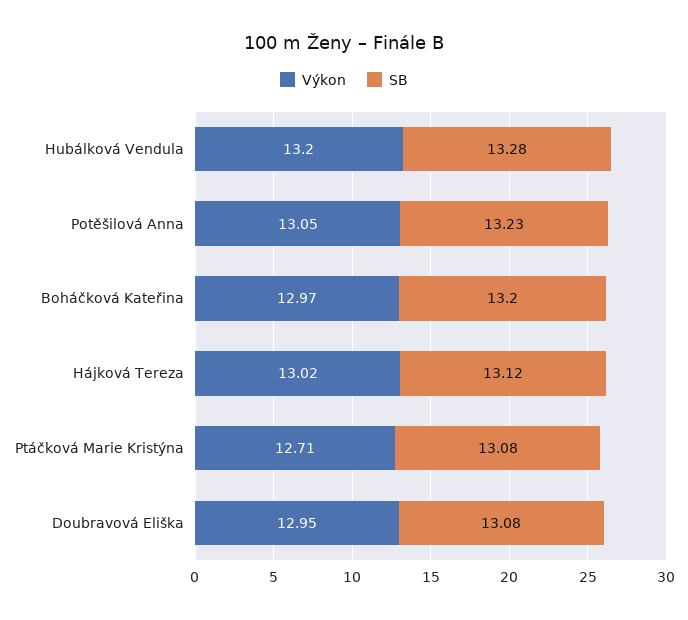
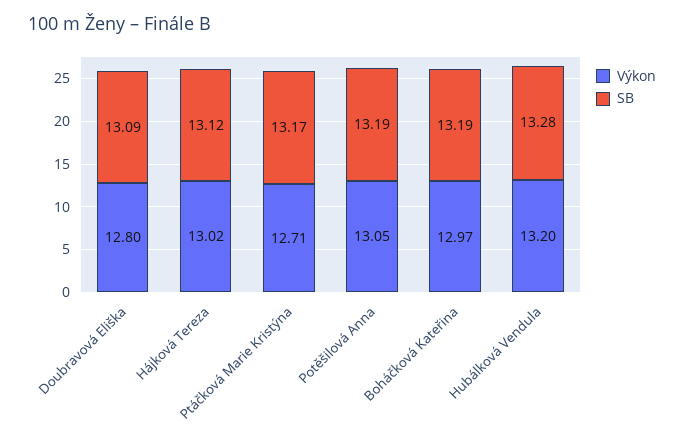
  {
    "Výkon": {
      "Hubálková Vendula": 13.2,
      "Potěšilová Anna": 13.05,
      "Boháčková Kateřina": 12.97,
      "Hájková Tereza": 13.02,
      "Ptáčková Marie Kristýna": 12.71,
-     "Doubravová Eliška": 12.95
+     "Doubravová Eliška": 12.8
    },
    "SB": {
      "Hubálková Vendula": 13.28,
-     "Potěšilová Anna": 13.23,
+     "Potěšilová Anna": 13.19,
-     "Boháčková Kateřina": 13.2,
+     "Boháčková Kateřina": 13.19,
      "Hájková Tereza": 13.12,
-     "Ptáčková Marie Kristýna": 13.08,
+     "Ptáčková Marie Kristýna": 13.17,
-     "Doubravová Eliška": 13.08
+     "Doubravová Eliška": 13.09
    }
  }

